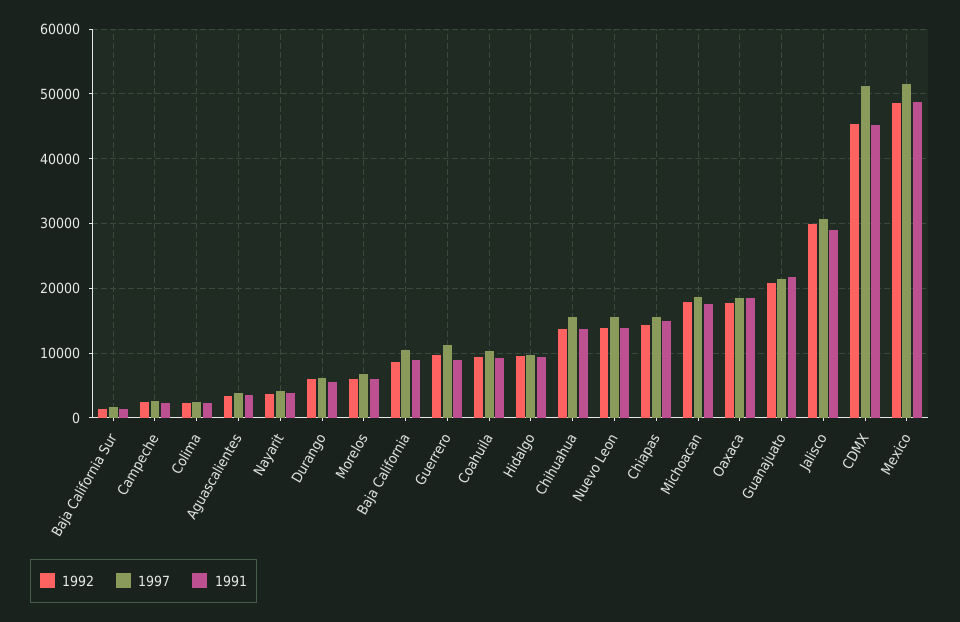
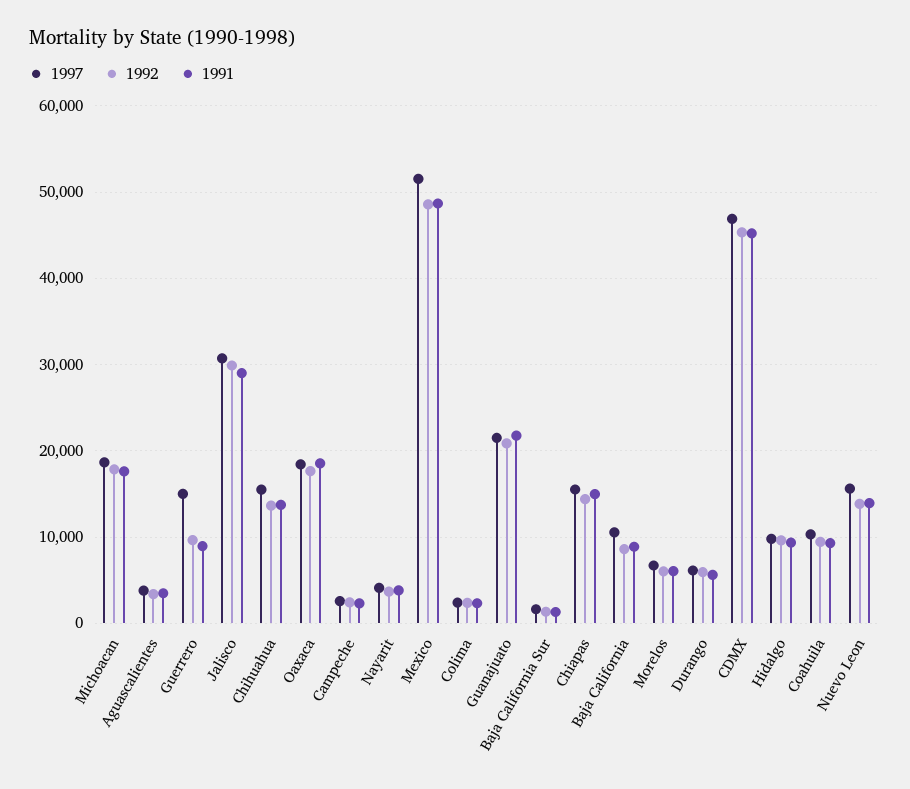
  {
    "1992": {
      "Baja California Sur": 1000,
      "Campeche": 2000,
      "Colima": 2000,
      "Aguascalientes": 3000,
      "Nayarit": 4000,
      "Durango": 6000,
      "Morelos": 6000,
      "Baja California": 9000,
      "Guerrero": 10000,
      "Coahuila": 9000,
      "Hidalgo": 10000,
      "Chihuahua": 14000,
      "Nuevo Leon": 14000,
      "Chiapas": 14000,
      "Michoacan": 18000,
      "Oaxaca": 18000,
      "Guanajuato": 21000,
      "Jalisco": 30000,
      "CDMX": 45000,
      "Mexico": 49000
    },
    "1997": {
      "Baja California Sur": 2000,
      "Campeche": 3000,
      "Colima": 2000,
      "Aguascalientes": 4000,
      "Nayarit": 4000,
      "Durango": 6000,
      "Morelos": 7000,
      "Baja California": 11000,
-     "Guerrero": 11000,
+     "Guerrero": 15000,
      "Coahuila": 10000,
      "Hidalgo": 10000,
      "Chihuahua": 16000,
      "Nuevo Leon": 16000,
      "Chiapas": 16000,
      "Michoacan": 19000,
      "Oaxaca": 18000,
      "Guanajuato": 21000,
      "Jalisco": 31000,
-     "CDMX": 51000,
+     "CDMX": 47000,
      "Mexico": 52000
    },
    "1991": {
      "Baja California Sur": 1000,
      "Campeche": 2000,
      "Colima": 2000,
      "Aguascalientes": 3000,
      "Nayarit": 4000,
      "Durango": 6000,
      "Morelos": 6000,
      "Baja California": 9000,
      "Guerrero": 9000,
      "Coahuila": 9000,
      "Hidalgo": 9000,
      "Chihuahua": 14000,
      "Nuevo Leon": 14000,
      "Chiapas": 15000,
      "Michoacan": 18000,
      "Oaxaca": 19000,
      "Guanajuato": 22000,
      "Jalisco": 29000,
      "CDMX": 45000,
      "Mexico": 49000
    }
  }

